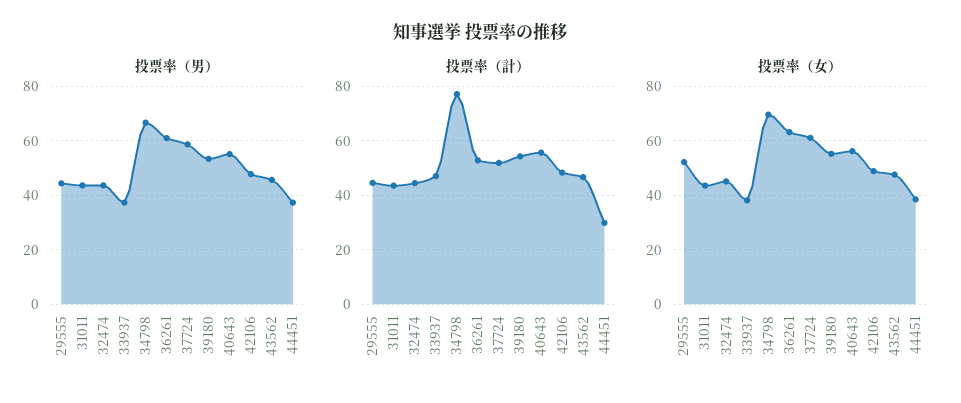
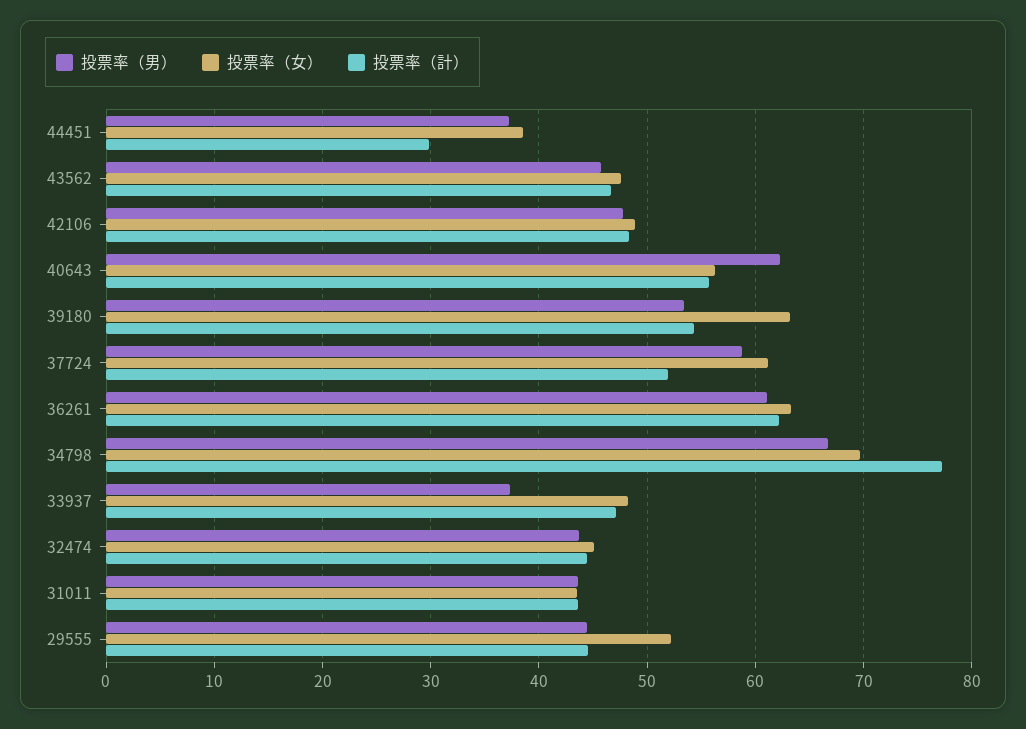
  {
    "投票率（男）": {
      "29555": 44,
      "31011": 44,
      "32474": 44,
      "33937": 37,
      "34798": 67,
      "36261": 61,
      "37724": 59,
      "39180": 53,
-     "40643": 55,
+     "40643": 62,
      "42106": 48,
      "43562": 46,
      "44451": 37
    },
    "投票率（計）": {
      "29555": 45,
      "31011": 44,
      "32474": 44,
      "33937": 47,
      "34798": 77,
-     "36261": 52.5,
+     "36261": 62,
      "37724": 52,
      "39180": 54,
      "40643": 56,
      "42106": 48,
      "43562": 47,
      "44451": 30
    },
    "投票率（女）": {
      "29555": 52,
      "31011": 44,
      "32474": 45,
-     "33937": 37.5,
+     "33937": 48,
      "34798": 70,
      "36261": 63,
      "37724": 61,
-     "39180": 55,
+     "39180": 63,
      "40643": 56,
      "42106": 49,
      "43562": 48,
      "44451": 39
    }
  }

